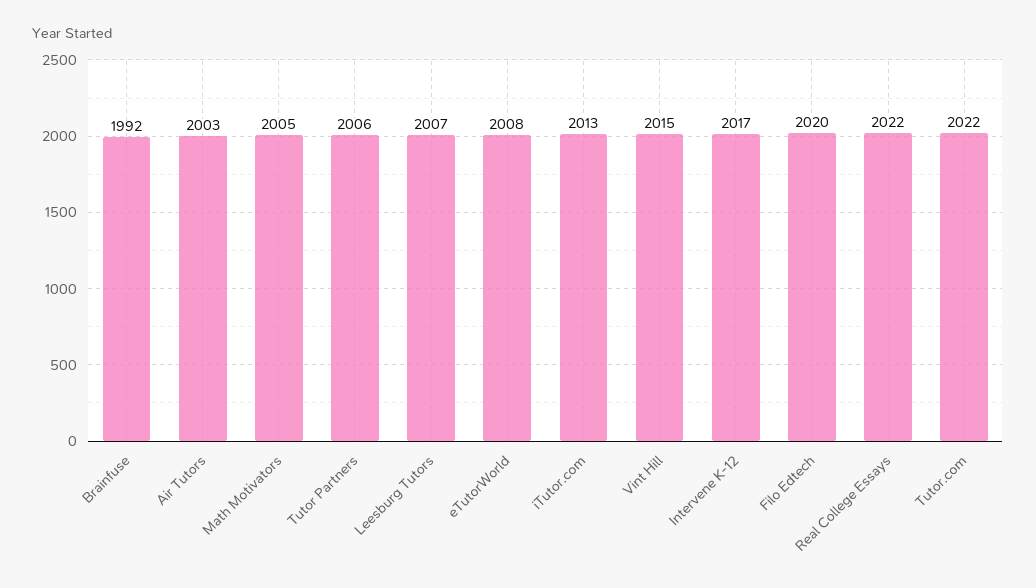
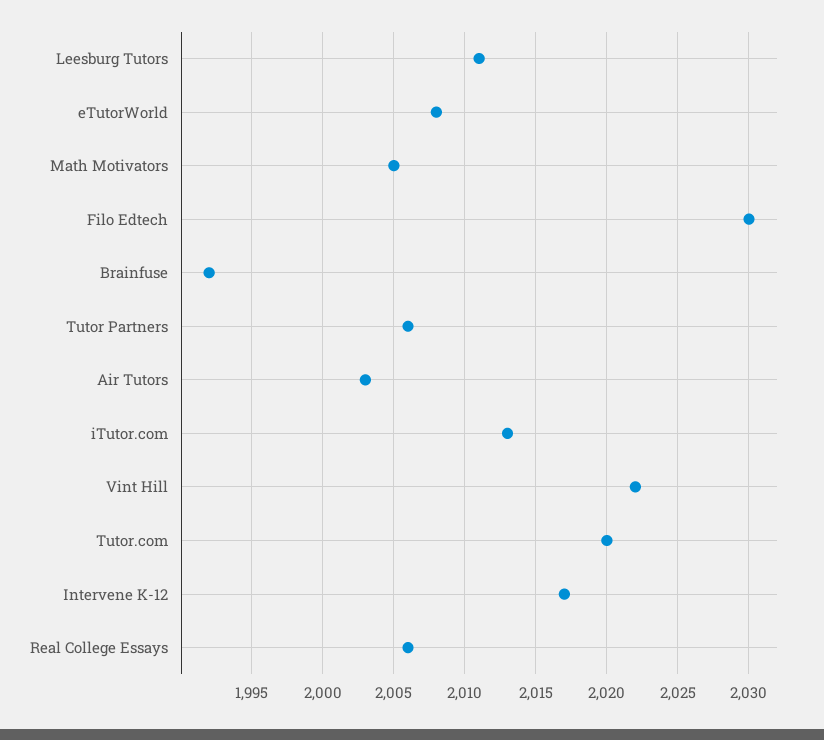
  {
    "Brainfuse": 1992,
    "Air Tutors": 2003,
    "Math Motivators": 2005,
    "Tutor Partners": 2006,
-   "Leesburg Tutors": 2007,
+   "Leesburg Tutors": 2011,
    "eTutorWorld": 2008,
    "iTutor.com": 2013,
-   "Vint Hill": 2015,
+   "Vint Hill": 2022,
    "Intervene K-12": 2017,
-   "Filo Edtech": 2020,
+   "Filo Edtech": 2030,
-   "Real College Essays": 2022,
+   "Real College Essays": 2006,
-   "Tutor.com": 2022
+   "Tutor.com": 2020
  }

